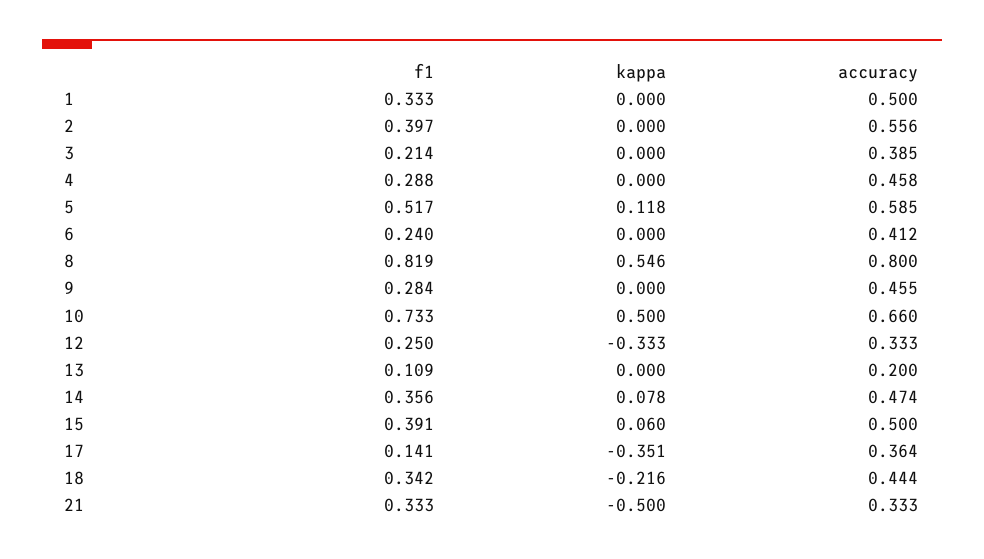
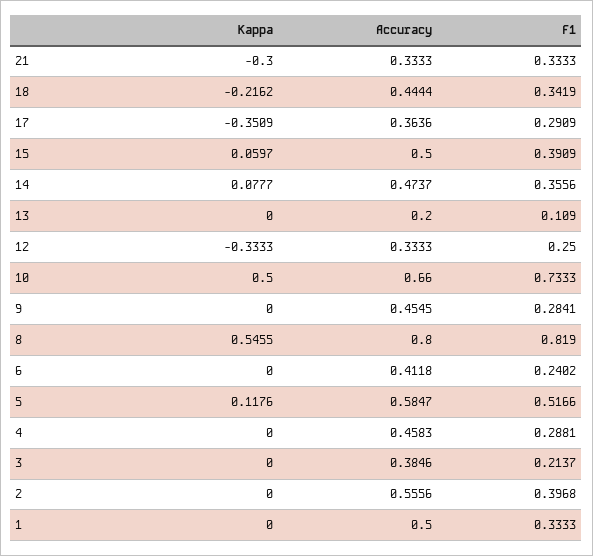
  {
    "f1": {
      "1": 0.3333,
      "2": 0.3968,
      "3": 0.2137,
      "4": 0.2881,
      "5": 0.5166,
      "6": 0.2402,
      "8": 0.819,
      "9": 0.2841,
      "10": 0.7333,
      "12": 0.25,
      "13": 0.109,
      "14": 0.3556,
      "15": 0.3909,
-     "17": 0.141,
+     "17": 0.2909,
      "18": 0.3419,
      "21": 0.3333
    },
    "kappa": {
      "1": 0,
      "2": 0,
      "3": 0,
      "4": 0,
      "5": 0.1176,
      "6": 0,
      "8": 0.5455,
      "9": 0,
      "10": 0.5,
      "12": -0.3333,
      "13": 0,
      "14": 0.0777,
      "15": 0.0597,
      "17": -0.3509,
      "18": -0.2162,
-     "21": -0.5
+     "21": -0.3
    },
    "accuracy": {
      "1": 0.5,
      "2": 0.5556,
      "3": 0.3846,
      "4": 0.4583,
      "5": 0.5847,
      "6": 0.4118,
      "8": 0.8,
      "9": 0.4545,
      "10": 0.66,
      "12": 0.3333,
      "13": 0.2,
      "14": 0.4737,
      "15": 0.5,
      "17": 0.3636,
      "18": 0.4444,
      "21": 0.3333
    }
  }

